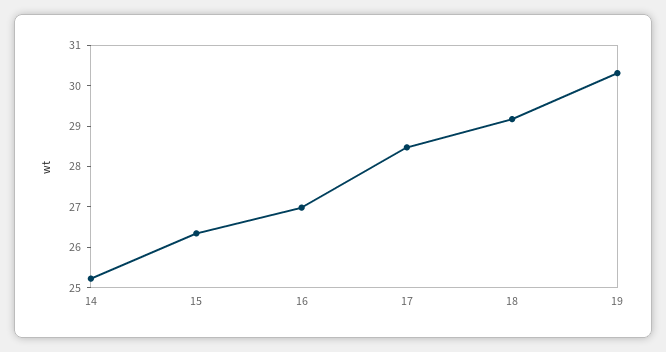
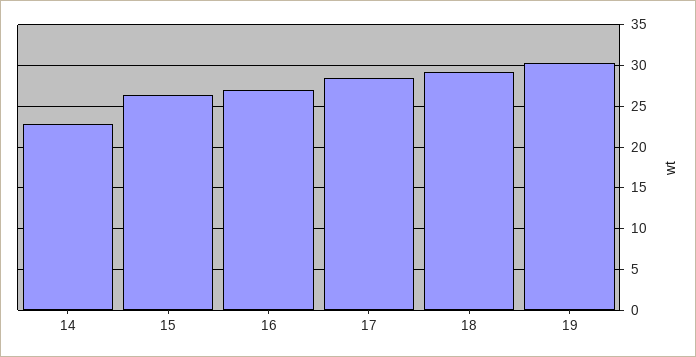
  {
-   "14": 25.2,
+   "14": 23,
    "15": 26.4,
    "16": 27,
    "17": 28.4,
    "18": 29.2,
    "19": 30.4
  }

